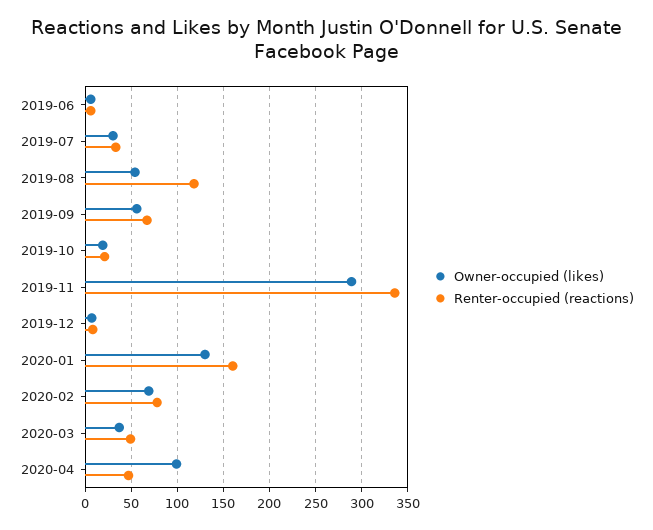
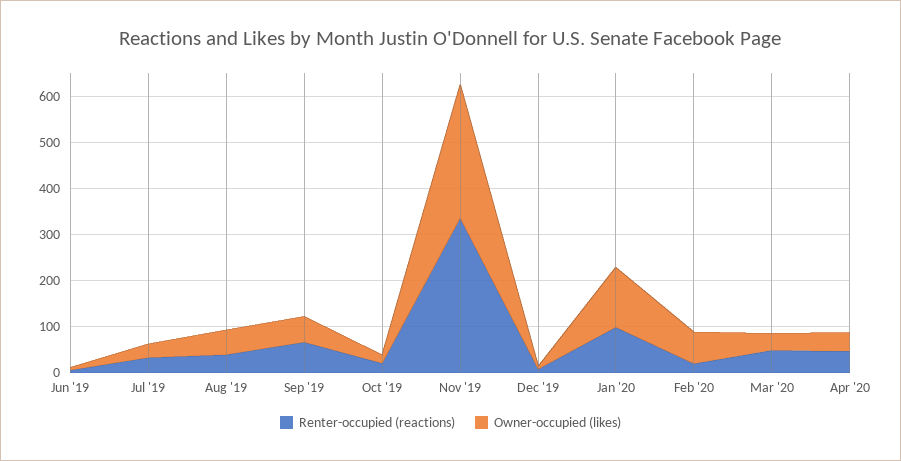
  {
    "Owner-occupied (likes)": {
      "2019-06": 10,
      "2019-07": 30,
      "2019-08": 50,
      "2019-09": 60,
      "2019-10": 20,
      "2019-11": 290,
      "2019-12": 10,
      "2020-01": 130,
      "2020-02": 70,
      "2020-03": 40,
-     "2020-04": 100
+     "2020-04": 40
    },
    "Renter-occupied (reactions)": {
      "2019-06": 10,
      "2019-07": 30,
-     "2019-08": 120,
+     "2019-08": 40,
      "2019-09": 70,
      "2019-10": 20,
      "2019-11": 340,
      "2019-12": 10,
-     "2020-01": 160,
+     "2020-01": 100,
-     "2020-02": 80,
+     "2020-02": 20,
      "2020-03": 50,
      "2020-04": 50
    }
  }

